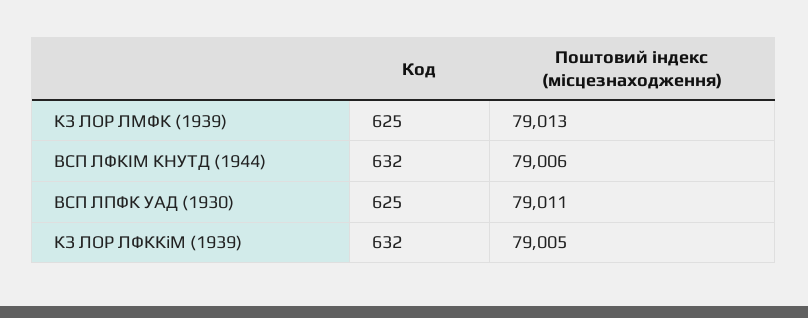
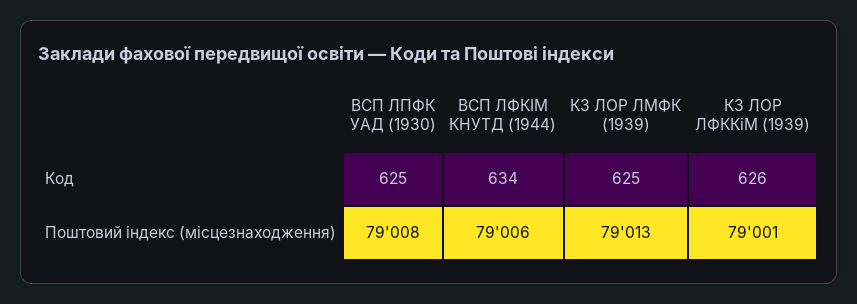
  {
    "Код": {
      "КЗ ЛОР ЛМФК (1939)": 625,
-     "ВСП ЛФКІМ КНУТД (1944)": 632,
+     "ВСП ЛФКІМ КНУТД (1944)": 634,
      "ВСП ЛПФК УАД (1930)": 625,
-     "КЗ ЛОР ЛФККіМ (1939)": 632
+     "КЗ ЛОР ЛФККіМ (1939)": 626
    },
    "Поштовий індекс (місцезнаходження)": {
      "КЗ ЛОР ЛМФК (1939)": 79013,
      "ВСП ЛФКІМ КНУТД (1944)": 79006,
-     "ВСП ЛПФК УАД (1930)": 79011,
+     "ВСП ЛПФК УАД (1930)": 79008,
-     "КЗ ЛОР ЛФККіМ (1939)": 79005
+     "КЗ ЛОР ЛФККіМ (1939)": 79001
    }
  }

